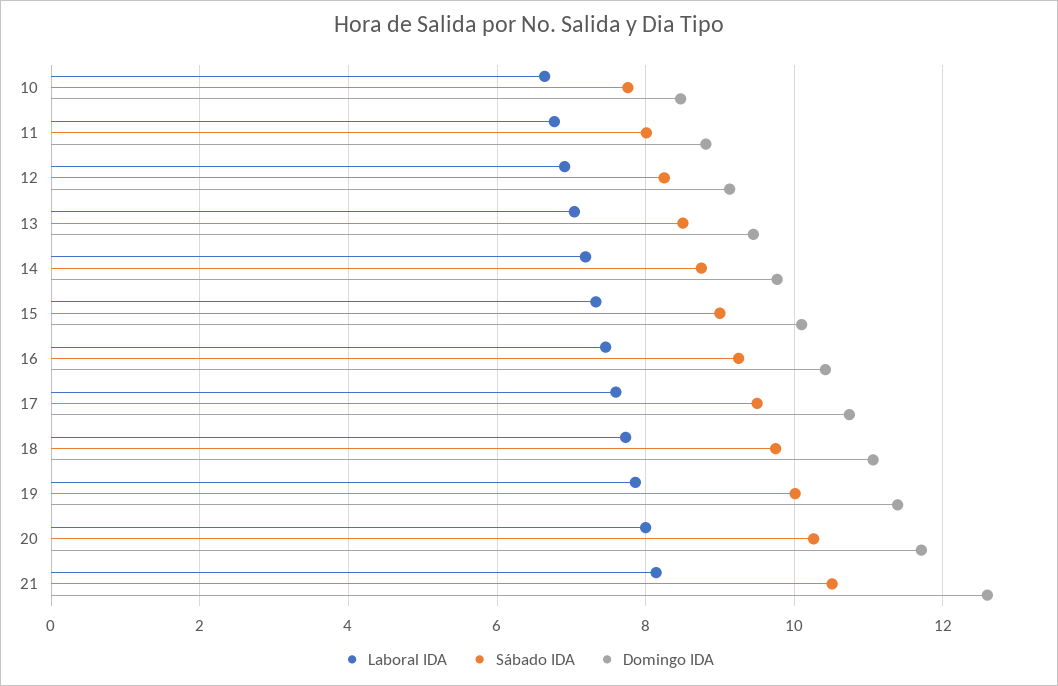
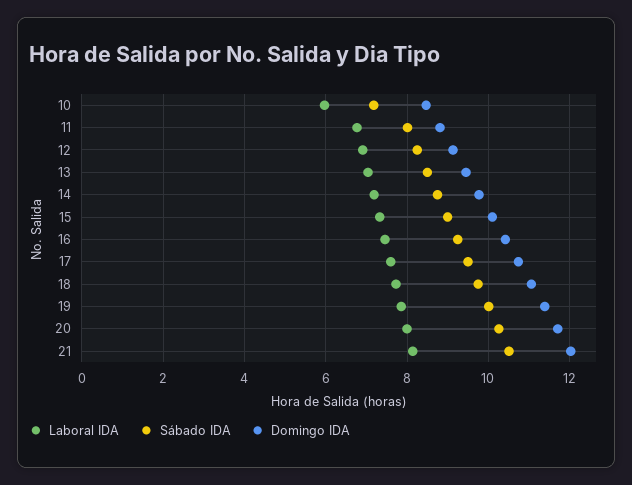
  {
    "Laboral IDA": {
-     "10": 6.6,
+     "10": 6,
      "11": 6.8,
      "12": 7,
      "13": 7,
      "14": 7.2,
      "15": 7.4,
      "16": 7.4,
      "17": 7.6,
      "18": 7.8,
      "19": 7.8,
      "20": 8,
      "21": 8.2
    },
    "Sábado IDA": {
-     "10": 7.8,
+     "10": 7.2,
      "11": 8,
      "12": 8.2,
      "13": 8.6,
      "14": 8.8,
      "15": 9,
      "16": 9.2,
      "17": 9.6,
      "18": 9.8,
      "19": 10,
      "20": 10.2,
      "21": 10.6
    },
    "Domingo IDA": {
      "10": 8.4,
      "11": 8.8,
      "12": 9.2,
      "13": 9.4,
      "14": 9.8,
      "15": 10.2,
      "16": 10.4,
      "17": 10.8,
      "18": 11,
      "19": 11.4,
      "20": 11.8,
-     "21": 12.6
+     "21": 12
    }
  }

